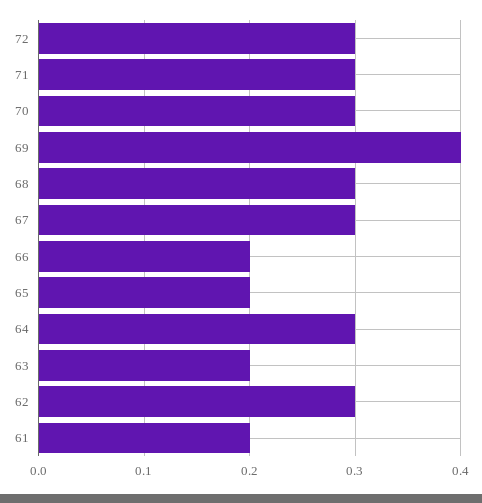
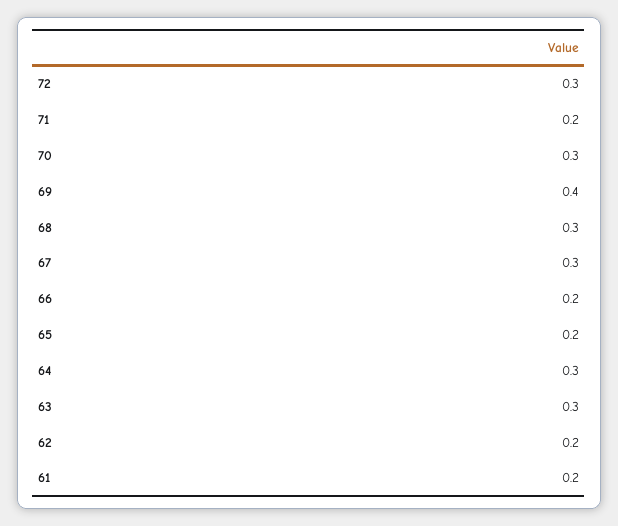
  {
    "72": 0.3,
-   "71": 0.3,
+   "71": 0.2,
    "70": 0.3,
    "69": 0.4,
    "68": 0.3,
    "67": 0.3,
    "66": 0.2,
    "65": 0.2,
    "64": 0.3,
-   "63": 0.2,
+   "63": 0.3,
-   "62": 0.3,
+   "62": 0.2,
    "61": 0.2
  }

